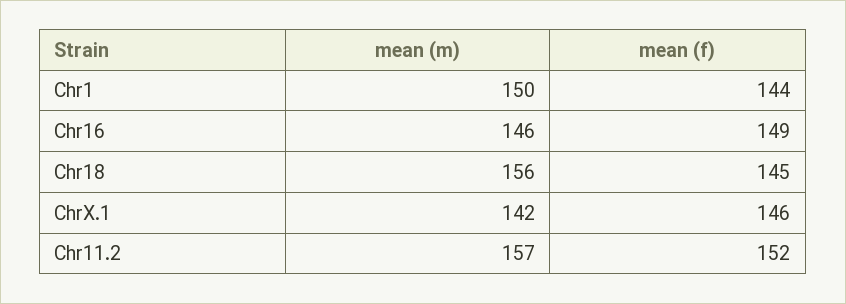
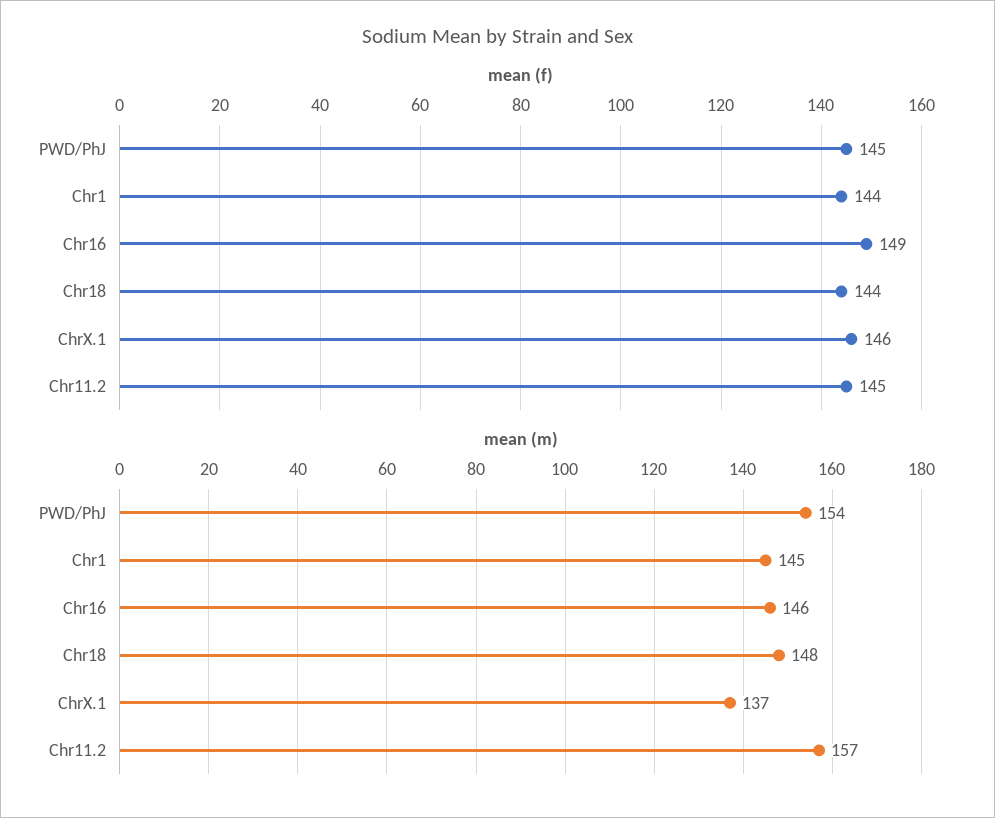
  {
    "mean (m)": {
-     "Chr1": 150,
+     "Chr1": 145,
      "Chr16": 146,
-     "Chr18": 156,
+     "Chr18": 148,
-     "ChrX.1": 142,
+     "ChrX.1": 137,
-     "Chr11.2": 157
+     "Chr11.2": 157,
+     "PWD/PhJ": 154
    },
    "mean (f)": {
      "Chr1": 144,
      "Chr16": 149,
-     "Chr18": 145,
+     "Chr18": 144,
      "ChrX.1": 146,
-     "Chr11.2": 152
+     "Chr11.2": 145,
+     "PWD/PhJ": 145
    }
  }

